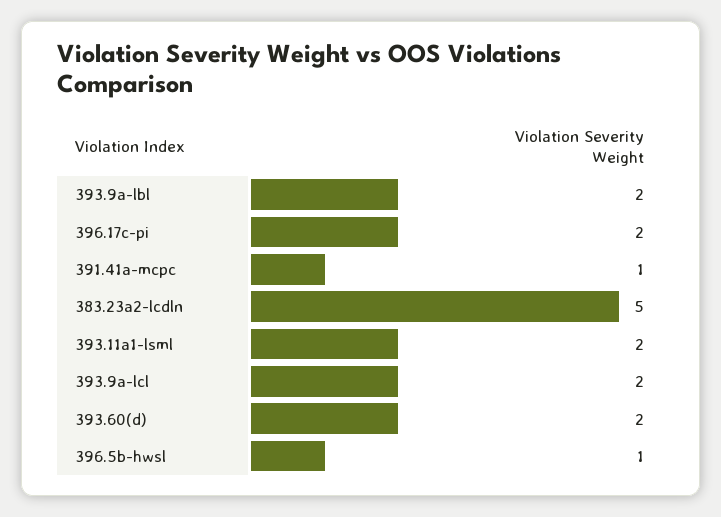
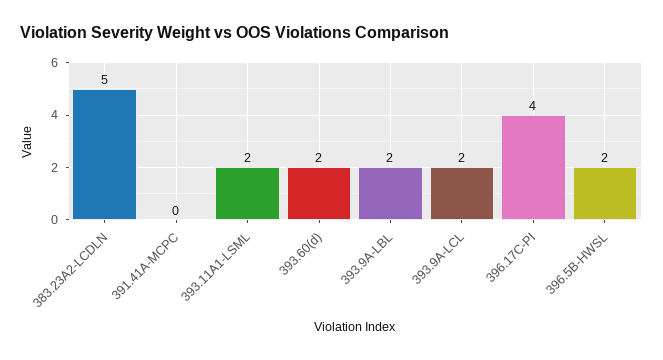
  {
    "393.9a-lbl": 2,
-   "396.17c-pi": 2,
+   "396.17c-pi": 4,
-   "391.41a-mcpc": 1,
+   "391.41a-mcpc": 0,
    "383.23a2-lcdln": 5,
    "393.11a1-lsml": 2,
    "393.9a-lcl": 2,
    "393.60(d)": 2,
-   "396.5b-hwsl": 1
+   "396.5b-hwsl": 2
  }

